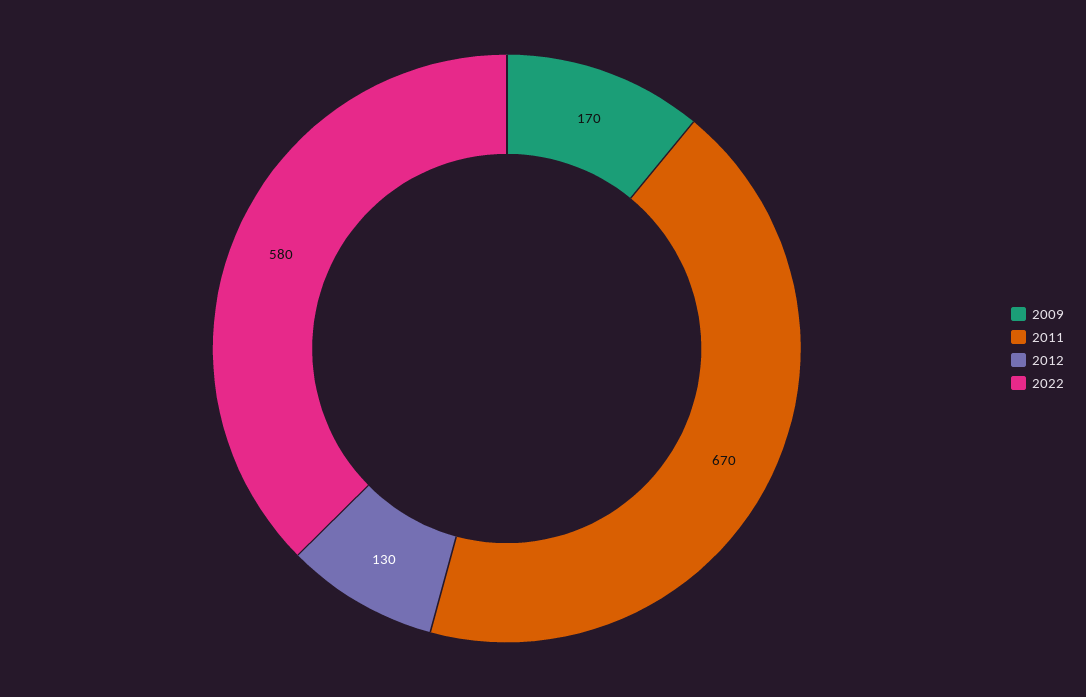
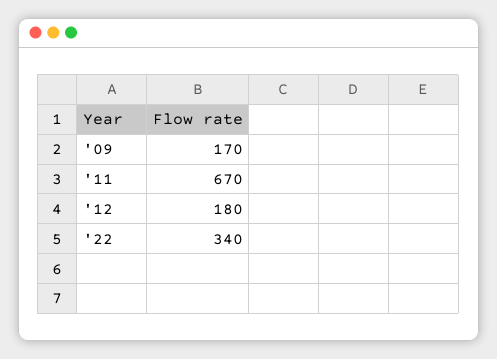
  {
    "2009": 170,
    "2011": 670,
-   "2012": 130,
+   "2012": 180,
-   "2022": 580
+   "2022": 340
  }

